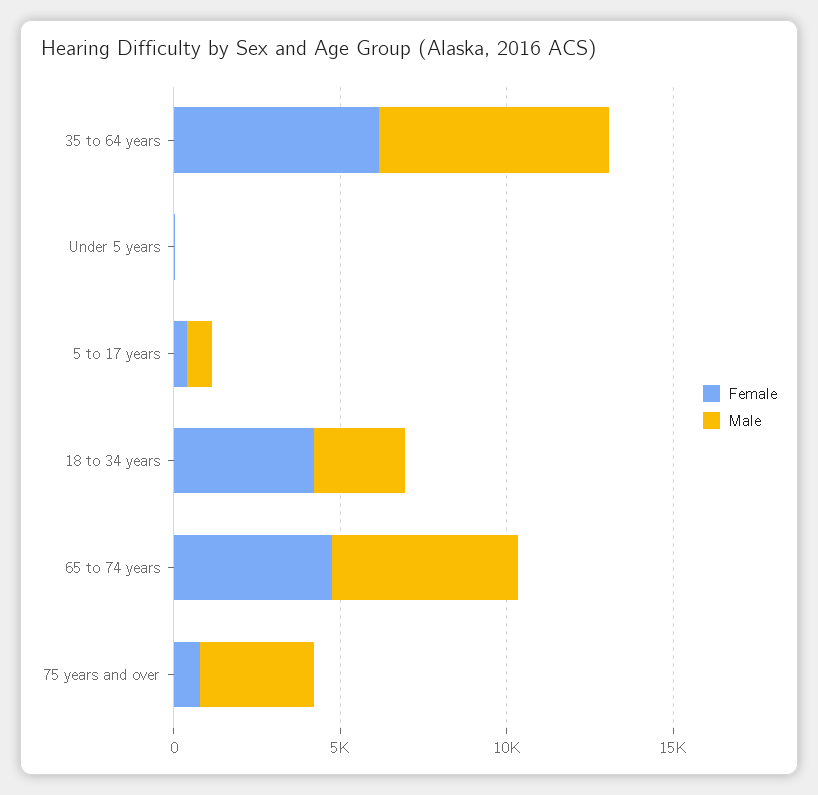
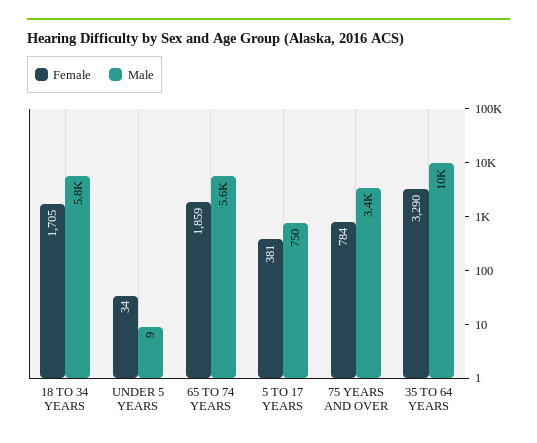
  {
    "Female": {
-     "35 to 64 years": 6000,
+     "35 to 64 years": 3290,
      "Under 5 years": 34,
      "5 to 17 years": 381,
-     "18 to 34 years": 4000,
+     "18 to 34 years": 1705,
-     "65 to 74 years": 5000,
+     "65 to 74 years": 1859,
      "75 years and over": 784
    },
    "Male": {
-     "35 to 64 years": 7000,
+     "35 to 64 years": 10000,
      "Under 5 years": 9,
      "5 to 17 years": 750,
-     "18 to 34 years": 3000,
+     "18 to 34 years": 5800,
      "65 to 74 years": 5600,
      "75 years and over": 3400
    }
  }

